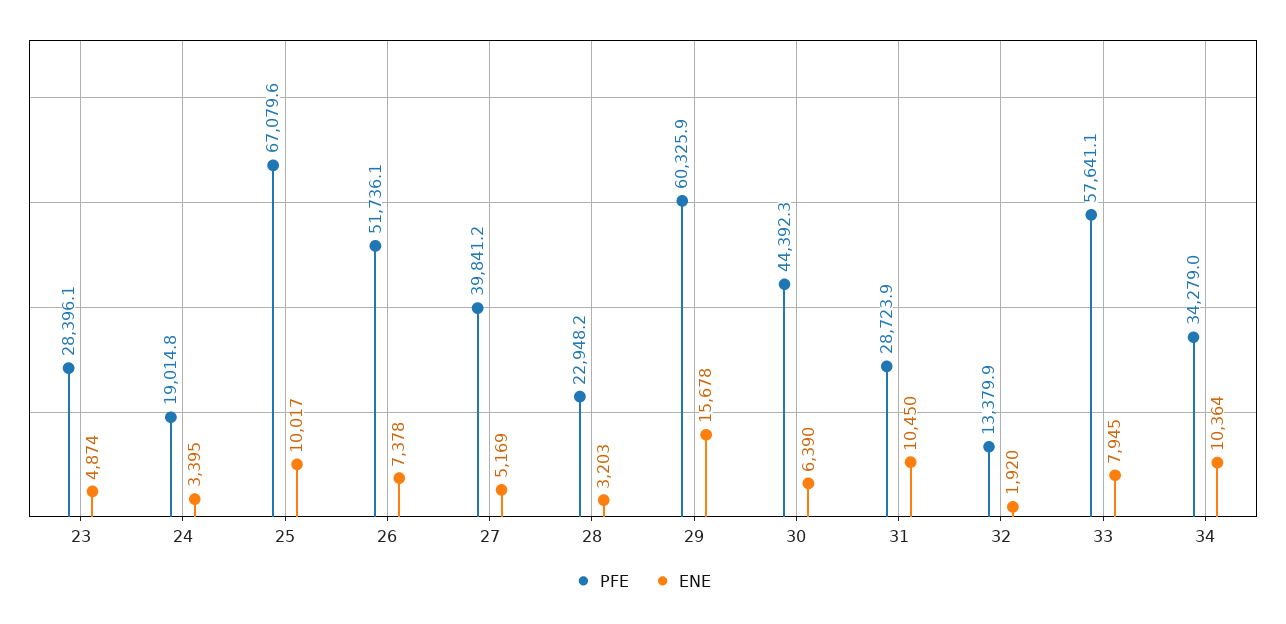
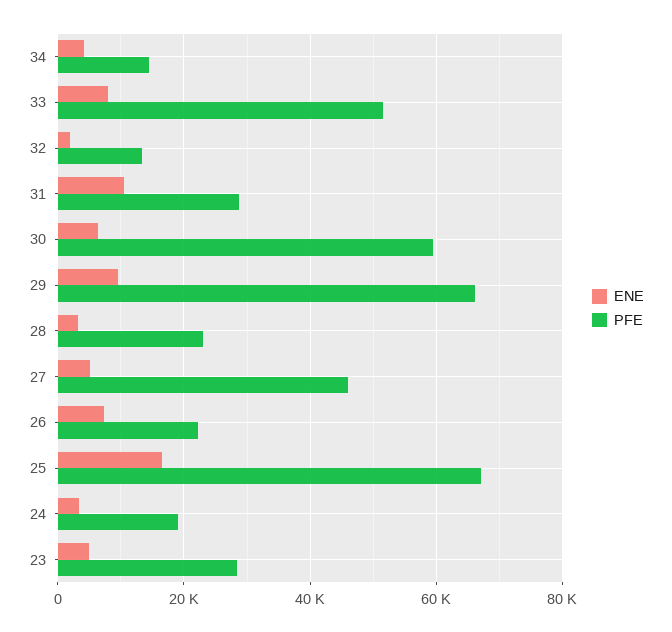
  {
    "PFE": {
      "23": 28396.1,
      "24": 19014.8,
      "25": 67079.6,
-     "26": 51736.1,
+     "26": 22000,
-     "27": 39841.2,
+     "27": 46000,
      "28": 22948.2,
-     "29": 60325.9,
+     "29": 66000,
-     "30": 44392.3,
+     "30": 60000,
      "31": 28723.9,
      "32": 13379.9,
-     "33": 57641.1,
+     "33": 52000,
-     "34": 34279
+     "34": 14000
    },
    "ENE": {
      "23": 4874,
      "24": 3395,
-     "25": 10017,
+     "25": 16000,
      "26": 7378,
      "27": 5169,
      "28": 3203,
-     "29": 15678,
+     "29": 10000,
      "30": 6390,
      "31": 10450,
      "32": 1920,
      "33": 7945,
-     "34": 10364
+     "34": 4000
    }
  }

